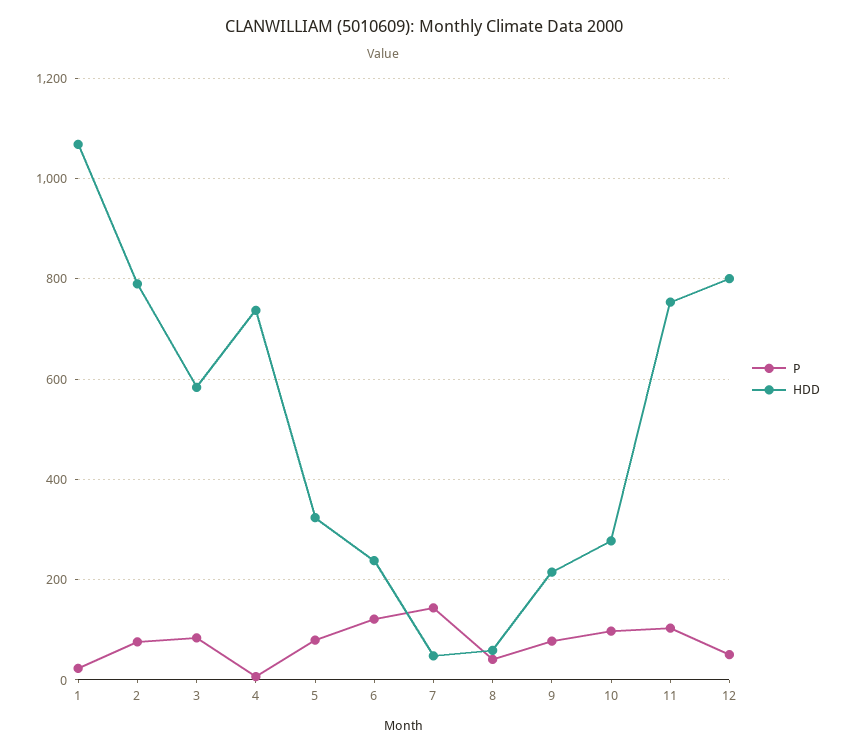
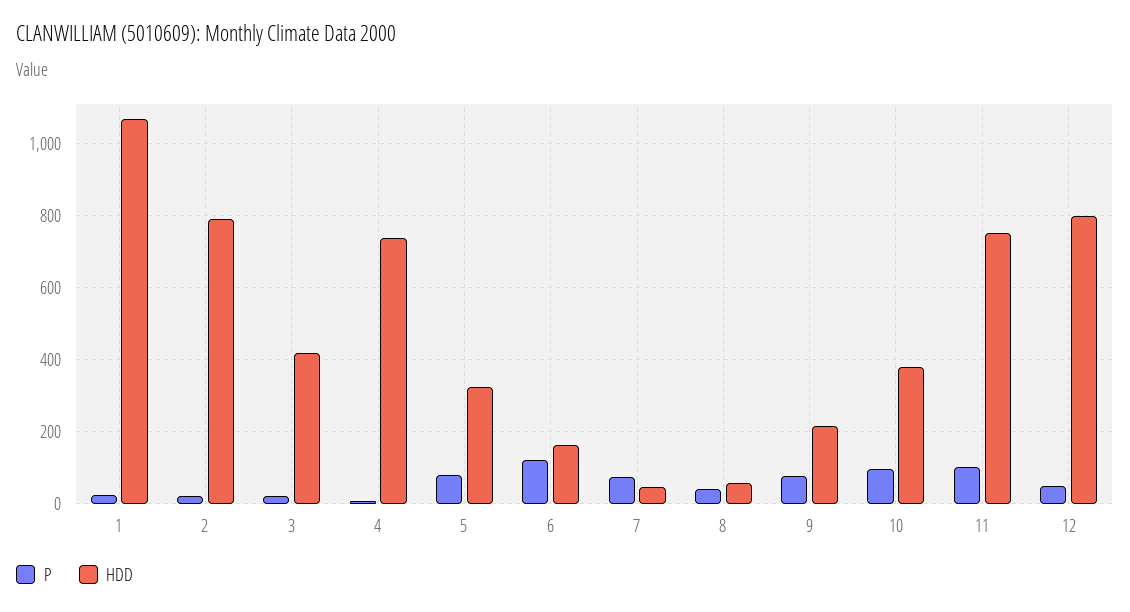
  {
    "P": {
      "1": 20,
-     "2": 80,
+     "2": 20,
-     "3": 80,
+     "3": 20,
      "4": 0,
      "5": 80,
      "6": 120,
-     "7": 140,
+     "7": 80,
      "8": 40,
      "9": 80,
      "10": 100,
      "11": 100,
      "12": 60
    },
    "HDD": {
      "1": 1060,
      "2": 780,
-     "3": 580,
+     "3": 420,
      "4": 740,
      "5": 320,
-     "6": 240,
+     "6": 160,
      "7": 40,
      "8": 60,
      "9": 220,
-     "10": 280,
+     "10": 380,
      "11": 760,
      "12": 800
    }
  }

